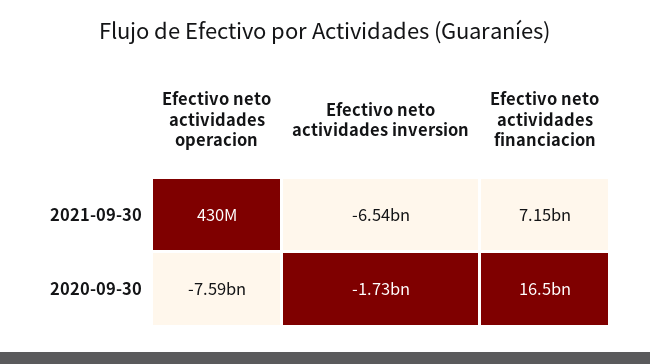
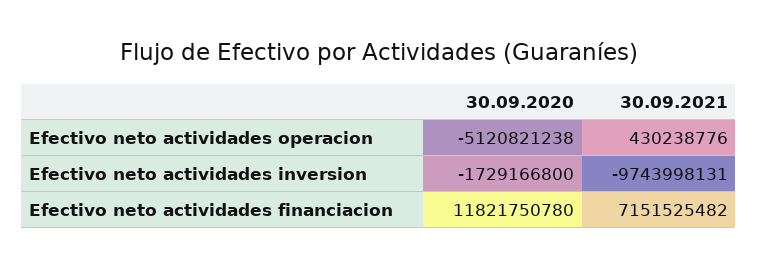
  {
    "Efectivo neto actividades operacion": {
      "2021-09-30": 430238776,
-     "2020-09-30": -7590000000
+     "2020-09-30": -5120821238
    },
    "Efectivo neto actividades inversion": {
-     "2021-09-30": -6540000000,
+     "2021-09-30": -9743998131,
      "2020-09-30": -1729166800
    },
    "Efectivo neto actividades financiacion": {
      "2021-09-30": 7151525482,
-     "2020-09-30": 16500000000
+     "2020-09-30": 11821750780
    }
  }

